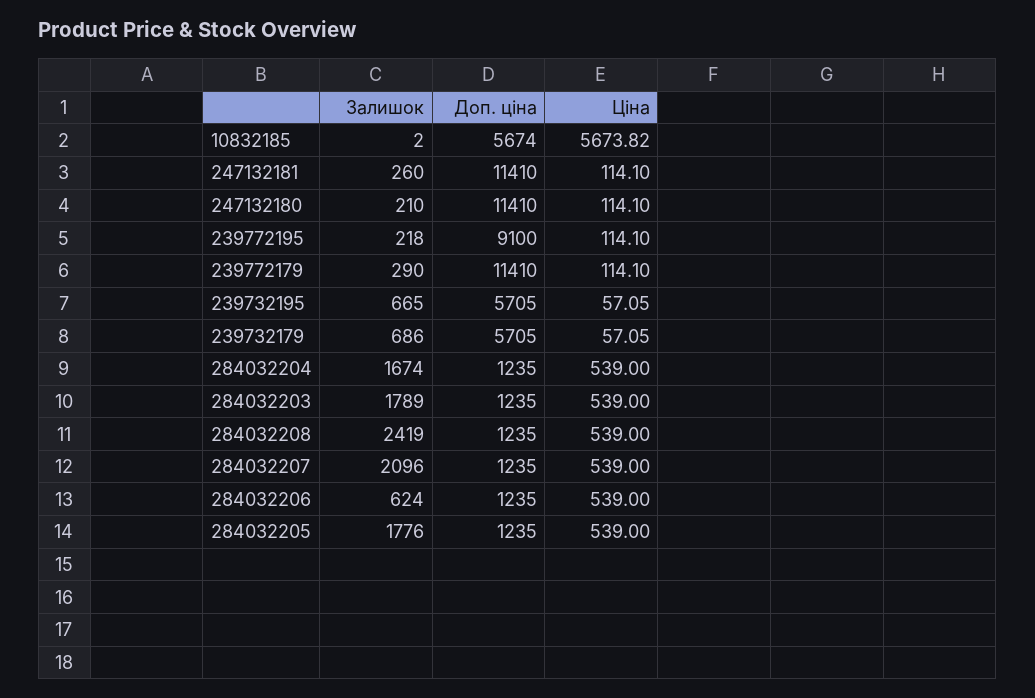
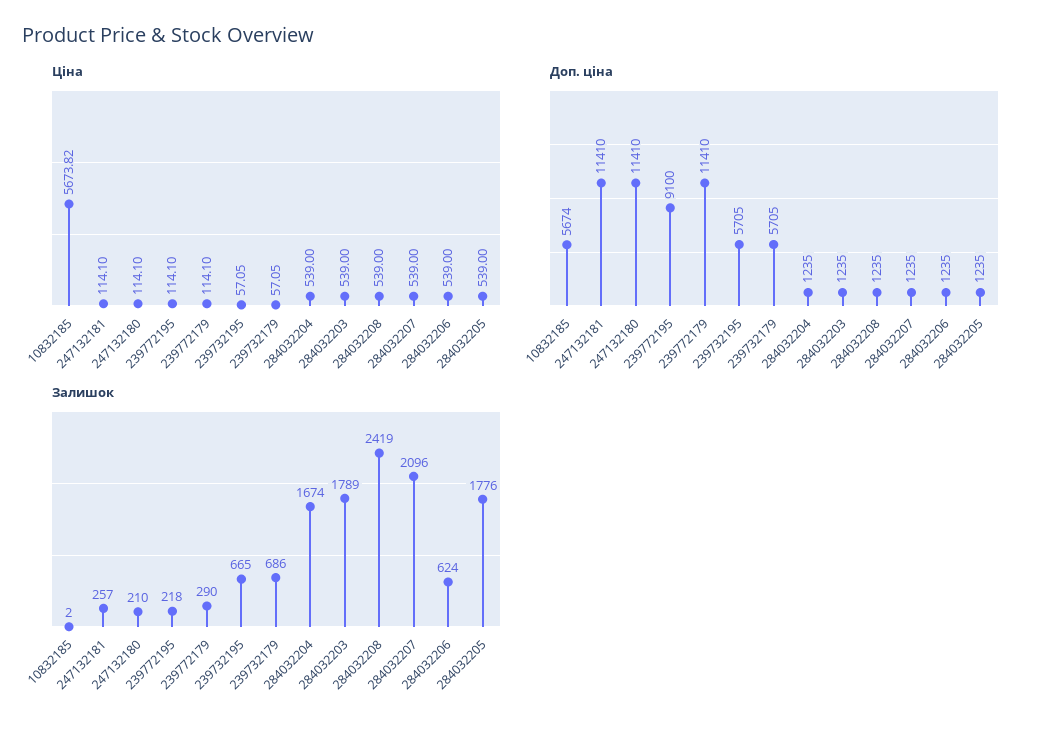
  {
    "Залишок": {
      "10832185": 2,
-     "247132181": 260,
+     "247132181": 257,
      "247132180": 210,
      "239772195": 218,
      "239772179": 290,
      "239732195": 665,
      "239732179": 686,
      "284032204": 1674,
      "284032203": 1789,
      "284032208": 2419,
      "284032207": 2096,
      "284032206": 624,
      "284032205": 1776
    },
    "Доп. ціна": {
      "10832185": 5674,
      "247132181": 11410,
      "247132180": 11410,
      "239772195": 9100,
      "239772179": 11410,
      "239732195": 5705,
      "239732179": 5705,
      "284032204": 1235,
      "284032203": 1235,
      "284032208": 1235,
      "284032207": 1235,
      "284032206": 1235,
      "284032205": 1235
    },
    "Ціна": {
      "10832185": 5673.82,
      "247132181": 114.1,
      "247132180": 114.1,
      "239772195": 114.1,
      "239772179": 114.1,
      "239732195": 57.05,
      "239732179": 57.05,
      "284032204": 539,
      "284032203": 539,
      "284032208": 539,
      "284032207": 539,
      "284032206": 539,
      "284032205": 539
    }
  }

